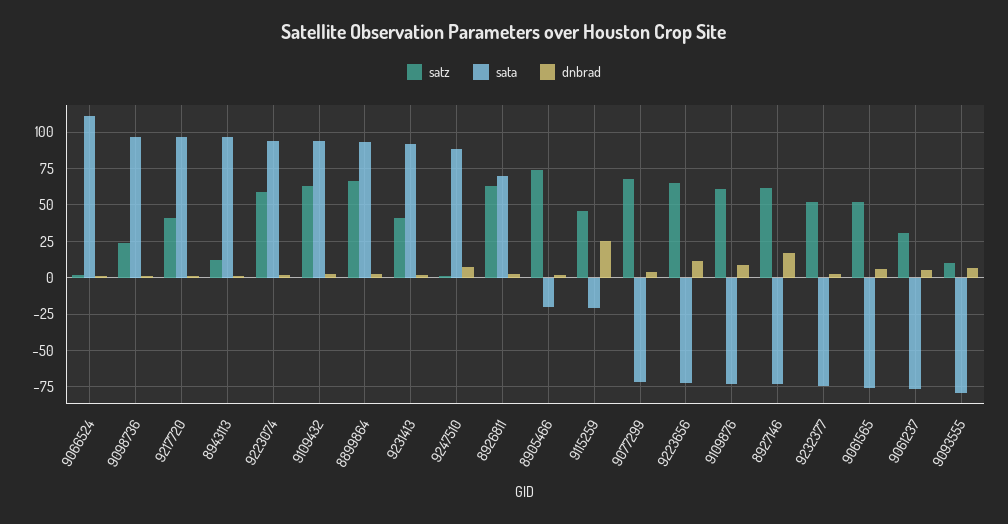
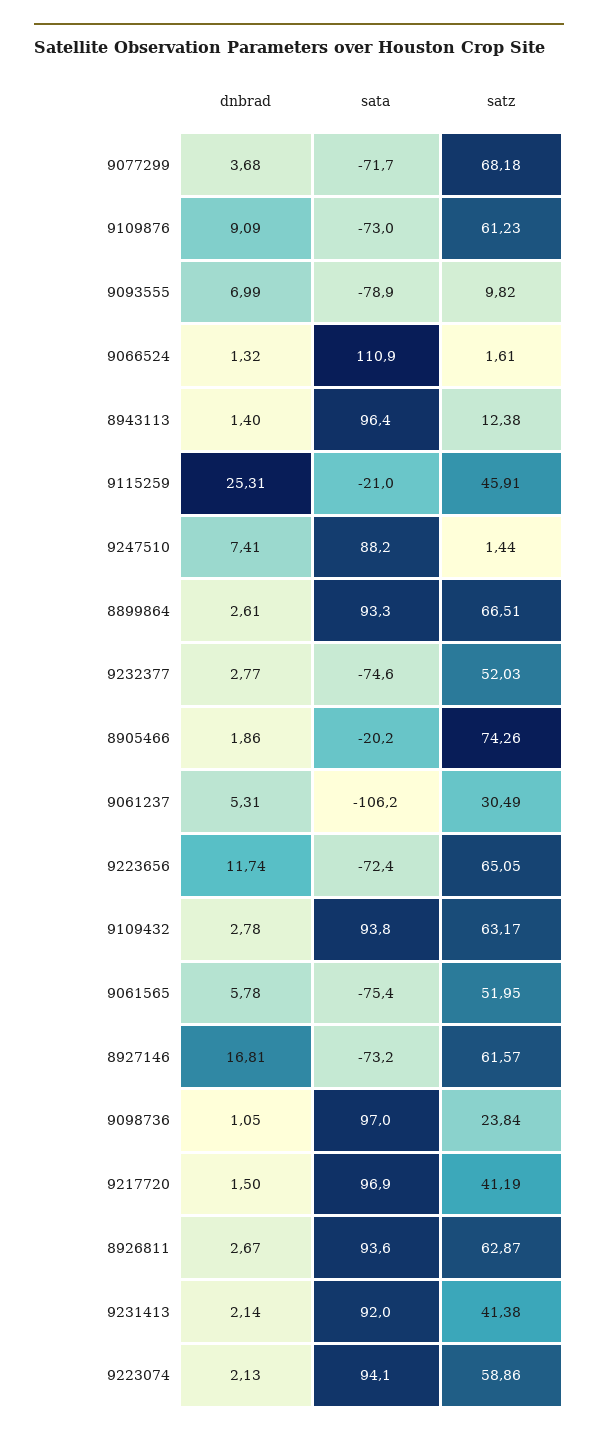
  {
    "satz": {
      "9066524": 1.61,
      "9098736": 23.84,
      "9217720": 41.19,
      "8943113": 12.38,
      "9223074": 58.86,
      "9109432": 63.17,
      "8899864": 66.51,
      "9231413": 41.38,
      "9247510": 1.44,
      "8926811": 62.87,
      "8905466": 74.26,
      "9115259": 45.91,
      "9077299": 68.18,
      "9223656": 65.05,
      "9109876": 61.23,
      "8927146": 61.57,
      "9232377": 52.03,
      "9061565": 51.95,
      "9061237": 30.49,
      "9093555": 9.82
    },
    "sata": {
      "9066524": 110.9,
      "9098736": 97,
      "9217720": 96.9,
      "8943113": 96.4,
      "9223074": 94.1,
      "9109432": 93.8,
      "8899864": 93.3,
      "9231413": 92,
      "9247510": 88.2,
-     "8926811": 70,
+     "8926811": 93.6,
      "8905466": -20.2,
      "9115259": -21,
      "9077299": -71.7,
      "9223656": -72.4,
      "9109876": -73,
      "8927146": -73.2,
      "9232377": -74.6,
      "9061565": -75.4,
-     "9061237": -75,
+     "9061237": -106.2,
      "9093555": -78.9
    },
    "dnbrad": {
      "9066524": 1.32,
      "9098736": 1.05,
      "9217720": 1.5,
      "8943113": 1.4,
      "9223074": 2.13,
      "9109432": 2.78,
      "8899864": 2.61,
      "9231413": 2.14,
      "9247510": 7.41,
      "8926811": 2.67,
      "8905466": 1.86,
      "9115259": 25.31,
      "9077299": 3.68,
      "9223656": 11.74,
      "9109876": 9.09,
      "8927146": 16.81,
      "9232377": 2.77,
      "9061565": 5.78,
      "9061237": 5.31,
      "9093555": 6.99
    }
  }

